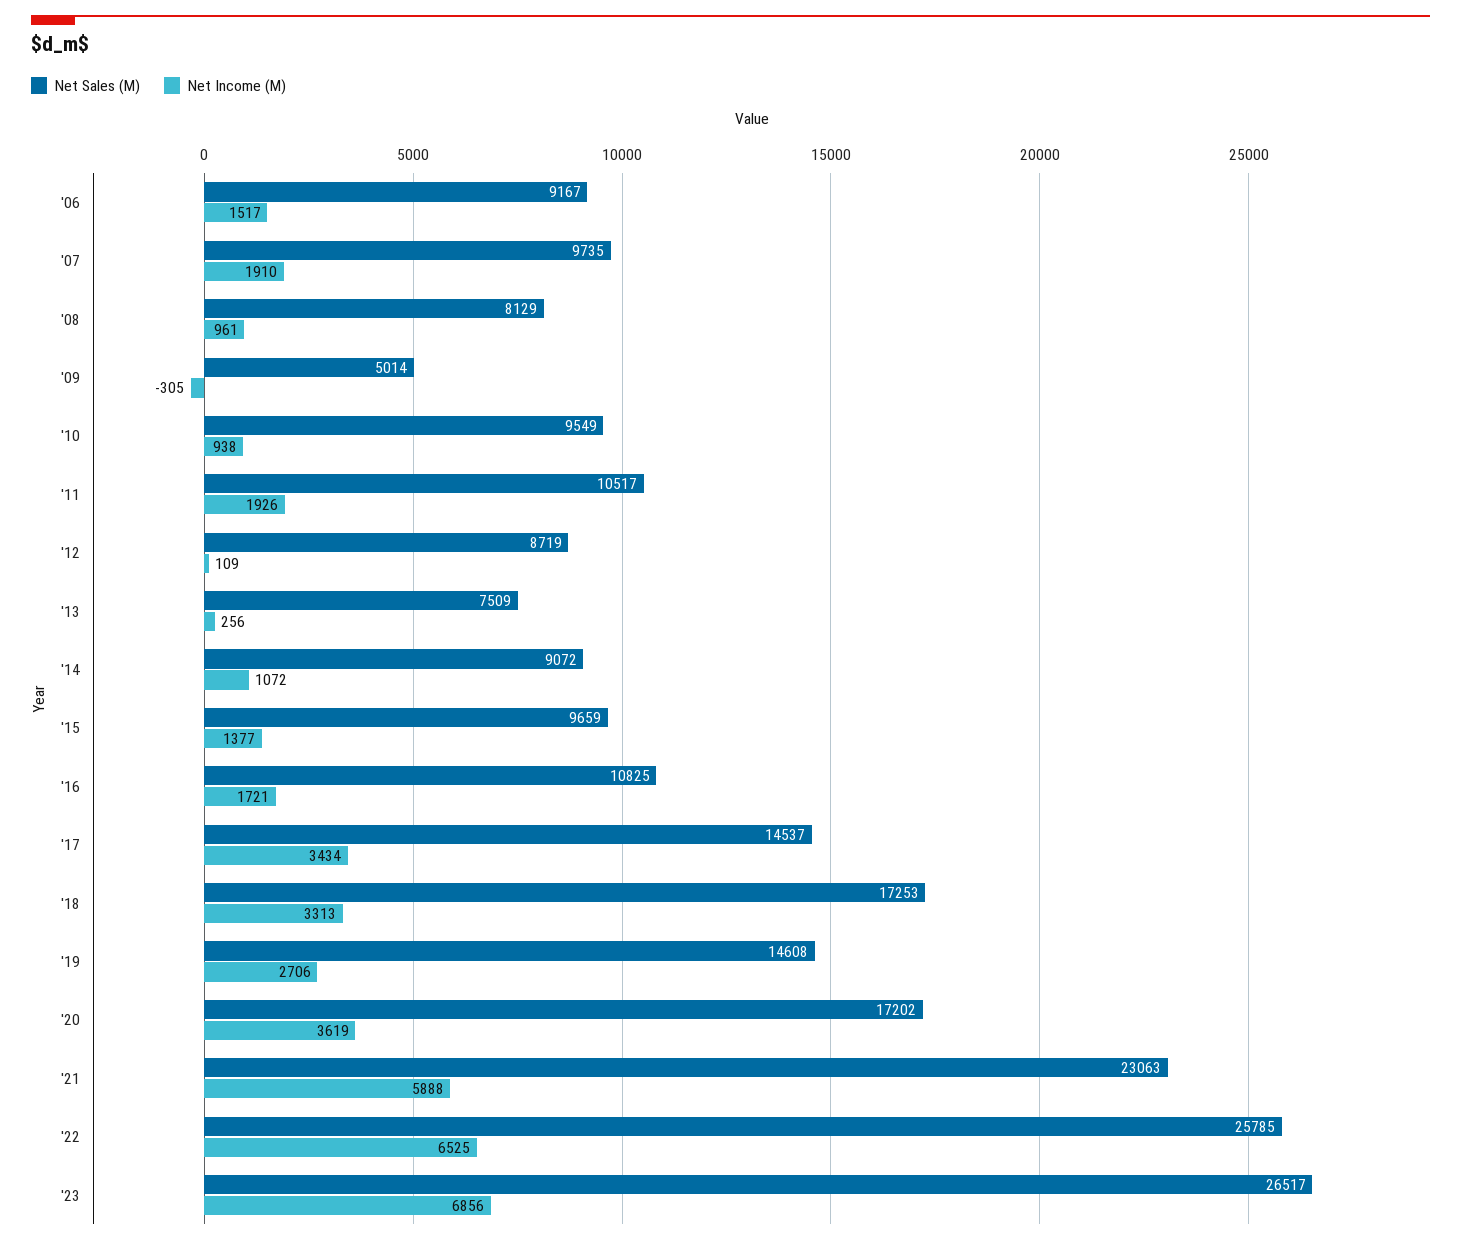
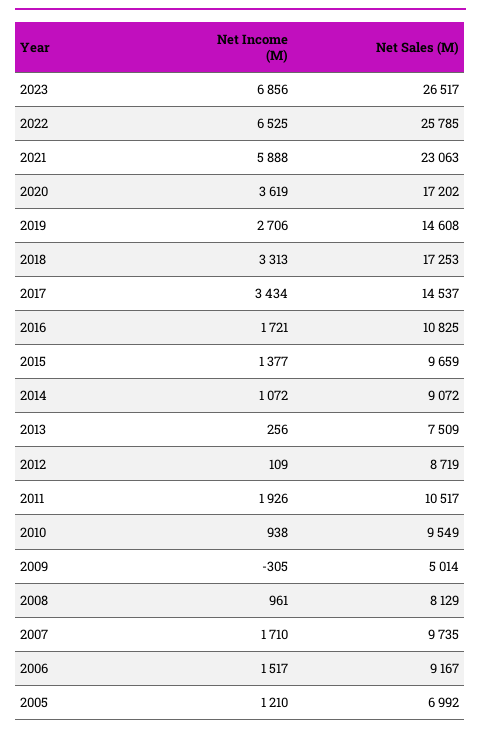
  {
    "Net Sales (M)": {
      "'06": 9167,
      "'07": 9735,
      "'08": 8129,
      "'09": 5014,
      "'10": 9549,
      "'11": 10517,
      "'12": 8719,
      "'13": 7509,
      "'14": 9072,
      "'15": 9659,
      "'16": 10825,
      "'17": 14537,
      "'18": 17253,
      "'19": 14608,
      "'20": 17202,
      "'21": 23063,
      "'22": 25785,
-     "'23": 26517
+     "'23": 26517,
+     "2005": 6992
    },
    "Net Income (M)": {
      "'06": 1517,
-     "'07": 1910,
+     "'07": 1710,
      "'08": 961,
      "'09": -305,
      "'10": 938,
      "'11": 1926,
      "'12": 109,
      "'13": 256,
      "'14": 1072,
      "'15": 1377,
      "'16": 1721,
      "'17": 3434,
      "'18": 3313,
      "'19": 2706,
      "'20": 3619,
      "'21": 5888,
      "'22": 6525,
-     "'23": 6856
+     "'23": 6856,
+     "2005": 1210
    }
  }

